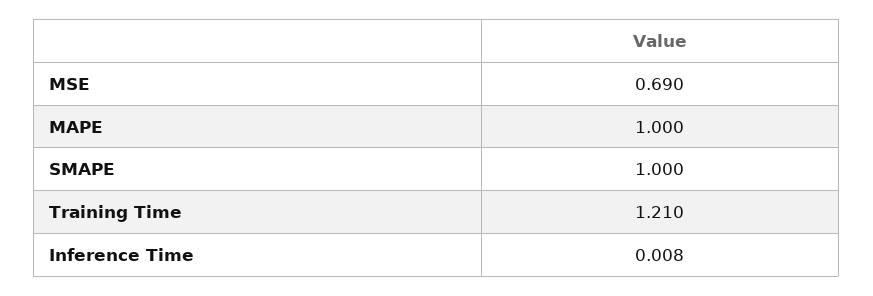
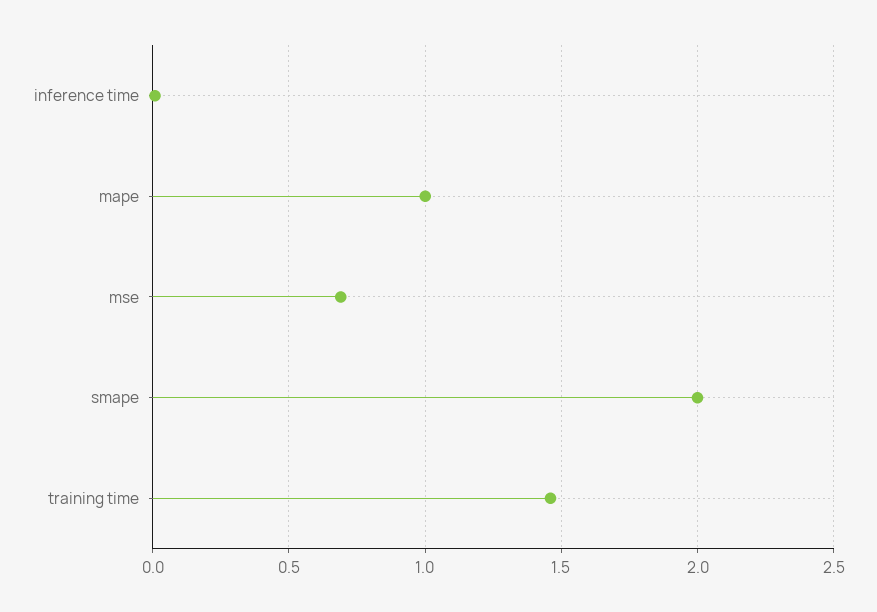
  {
    "MSE": 0.69,
    "MAPE": 1,
-   "SMAPE": 1,
+   "SMAPE": 2,
-   "Training Time": 1.21,
+   "Training Time": 1.45,
    "Inference Time": 0.008
  }

